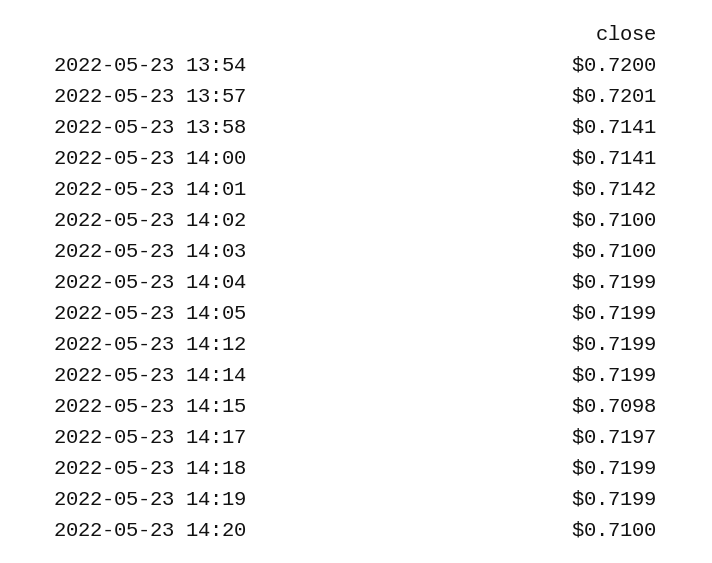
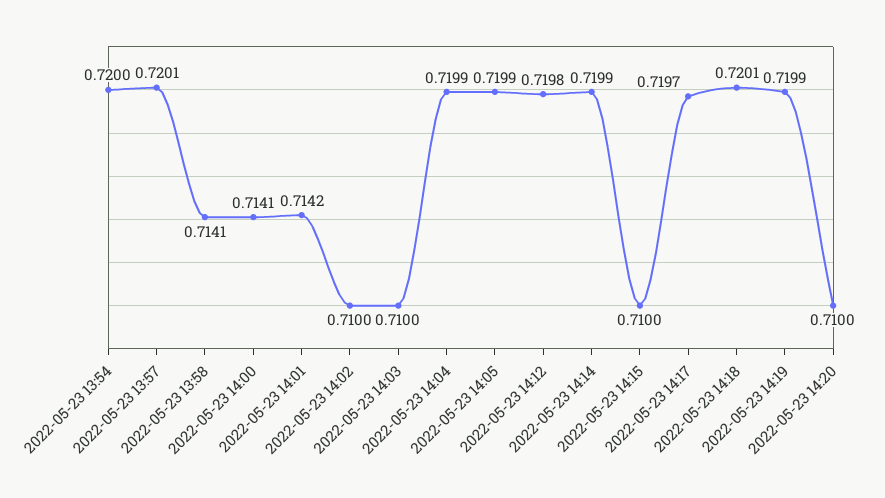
  {
    "2022-05-23 13:54": 0.72,
    "2022-05-23 13:57": 0.7201,
    "2022-05-23 13:58": 0.7141,
    "2022-05-23 14:00": 0.7141,
    "2022-05-23 14:01": 0.7142,
    "2022-05-23 14:02": 0.71,
    "2022-05-23 14:03": 0.71,
    "2022-05-23 14:04": 0.7199,
    "2022-05-23 14:05": 0.7199,
-   "2022-05-23 14:12": 0.7199,
+   "2022-05-23 14:12": 0.7198,
    "2022-05-23 14:14": 0.7199,
-   "2022-05-23 14:15": 0.7098,
+   "2022-05-23 14:15": 0.71,
    "2022-05-23 14:17": 0.7197,
-   "2022-05-23 14:18": 0.7199,
+   "2022-05-23 14:18": 0.7201,
    "2022-05-23 14:19": 0.7199,
    "2022-05-23 14:20": 0.71
  }

